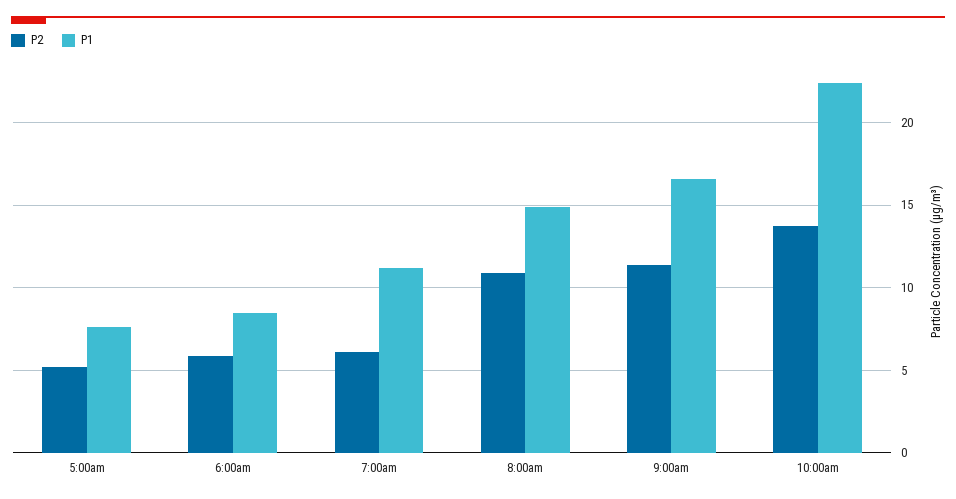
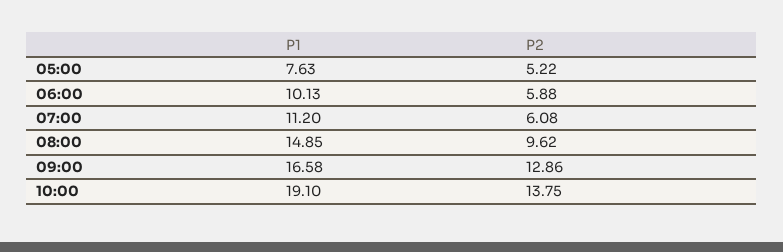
  {
    "P2": {
      "5:00am": 5.22,
      "6:00am": 5.88,
      "7:00am": 6.08,
-     "8:00am": 11,
+     "8:00am": 9.62,
-     "9:00am": 11.5,
+     "9:00am": 12.86,
      "10:00am": 13.75
    },
    "P1": {
      "5:00am": 7.63,
-     "6:00am": 8.5,
+     "6:00am": 10.13,
      "7:00am": 11.2,
      "8:00am": 14.85,
      "9:00am": 16.58,
-     "10:00am": 22.5
+     "10:00am": 19.1
    }
  }

